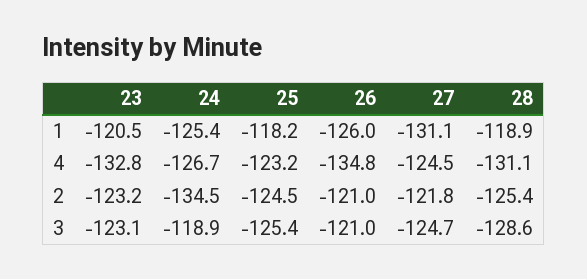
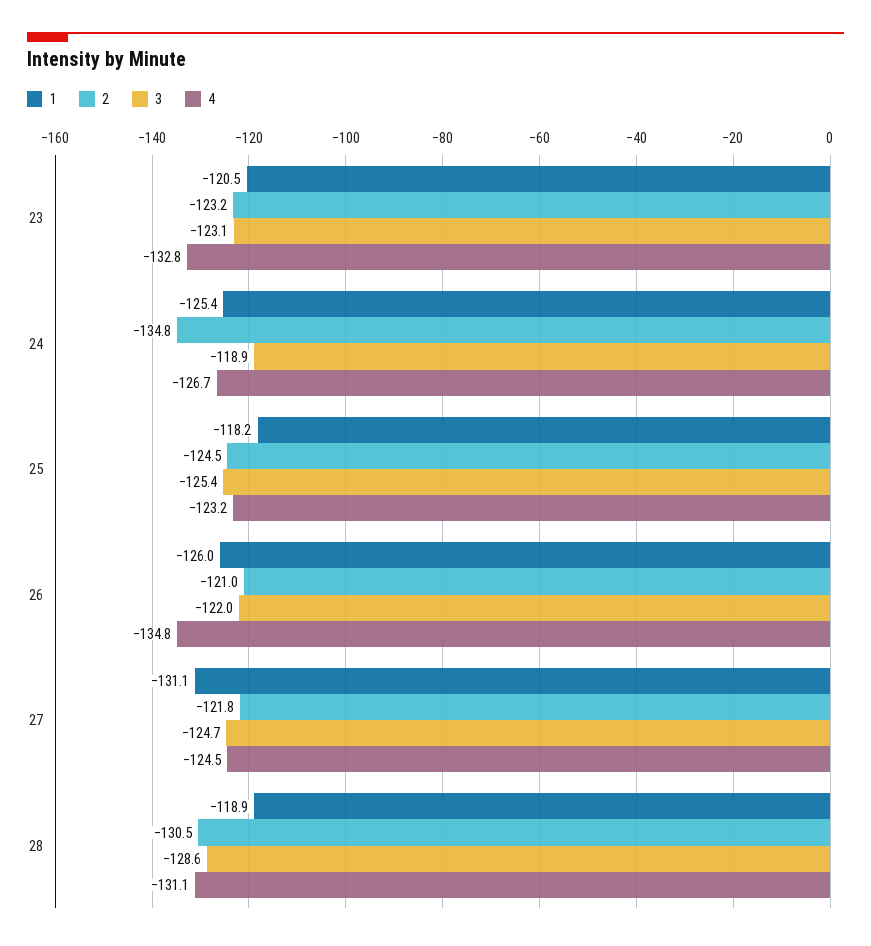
  {
    "1": {
      "23": -120.5,
      "24": -125.4,
      "25": -118.2,
      "26": -126,
      "27": -131.1,
      "28": -118.9
    },
    "4": {
      "23": -132.8,
      "24": -126.7,
      "25": -123.2,
      "26": -134.8,
      "27": -124.5,
      "28": -131.1
    },
    "2": {
      "23": -123.2,
-     "24": -134.5,
+     "24": -134.8,
      "25": -124.5,
      "26": -121,
      "27": -121.8,
-     "28": -125.4
+     "28": -130.5
    },
    "3": {
      "23": -123.1,
      "24": -118.9,
      "25": -125.4,
-     "26": -121,
+     "26": -122,
      "27": -124.7,
      "28": -128.6
    }
  }

